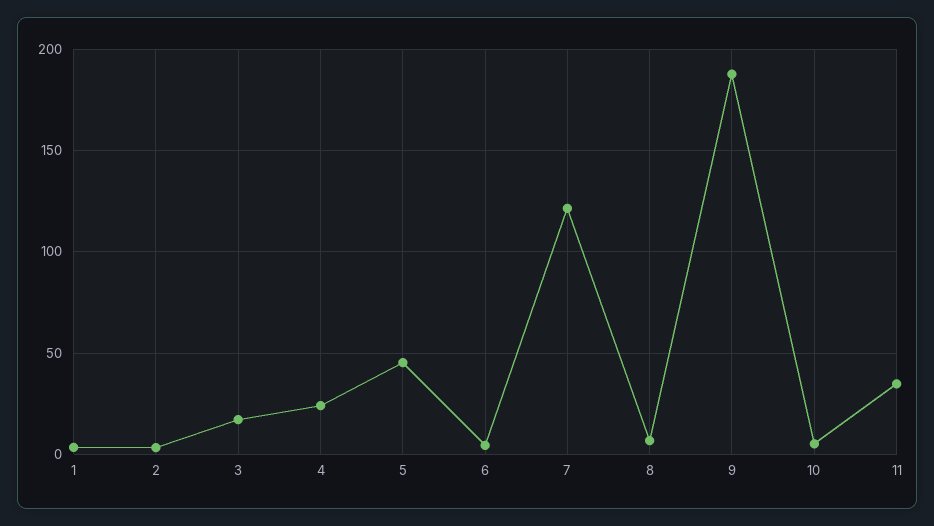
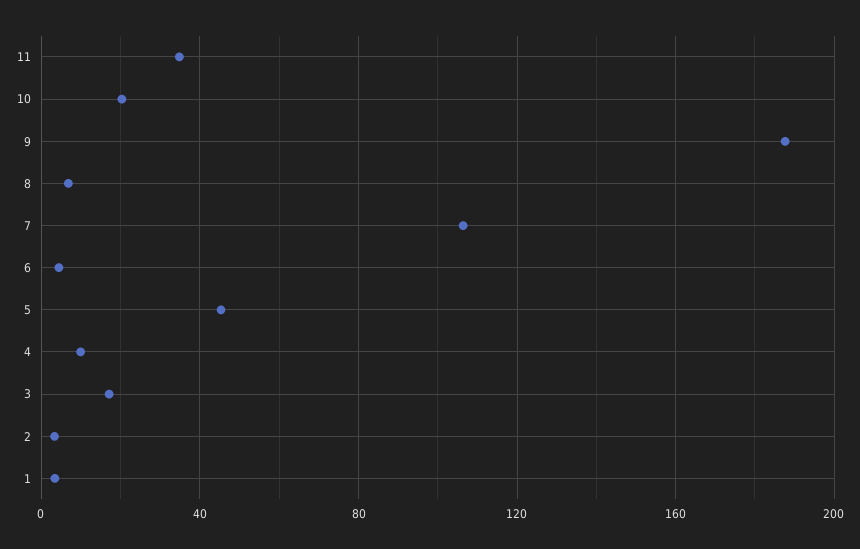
  {
    "1": 5,
    "2": 5,
    "3": 15,
-   "4": 25,
+   "4": 10,
    "5": 45,
    "6": 5,
-   "7": 120,
+   "7": 105,
    "8": 5,
    "9": 190,
-   "10": 5,
+   "10": 20,
    "11": 35
  }

